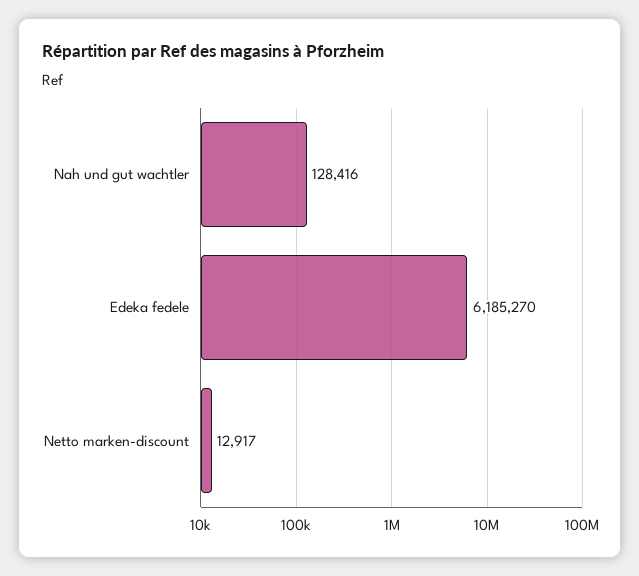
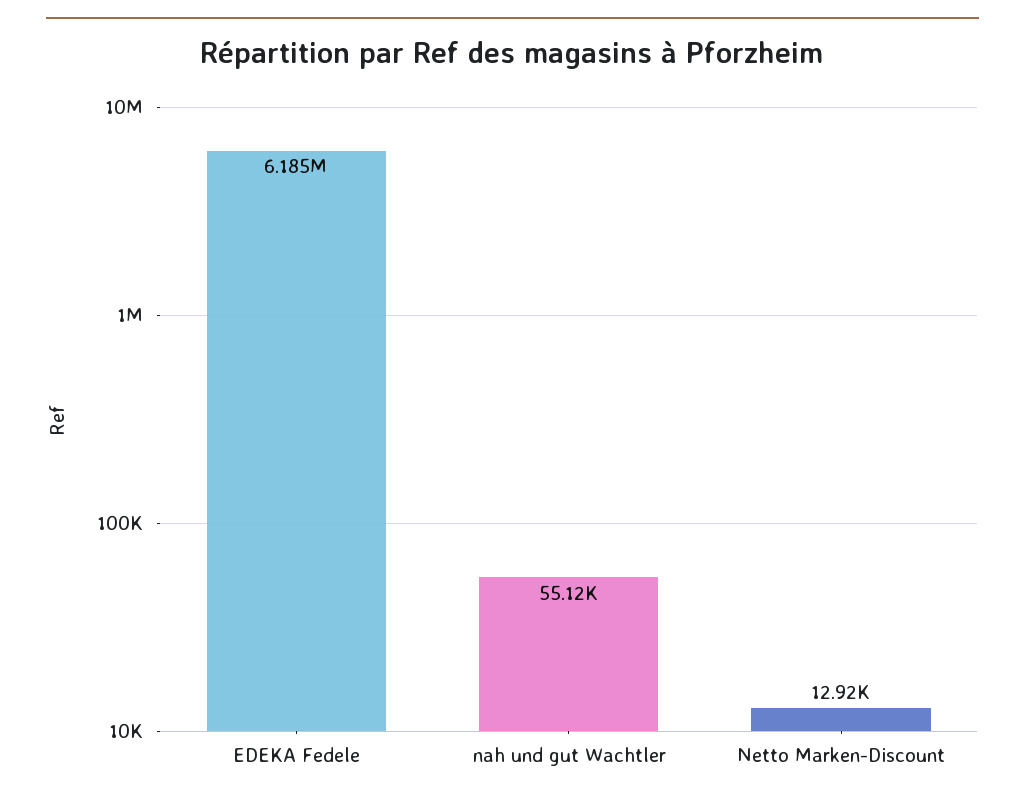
  {
-   "Nah und gut wachtler": 128416,
+   "Nah und gut wachtler": 55120,
    "Edeka fedele": 6185270,
    "Netto marken-discount": 12917
  }

